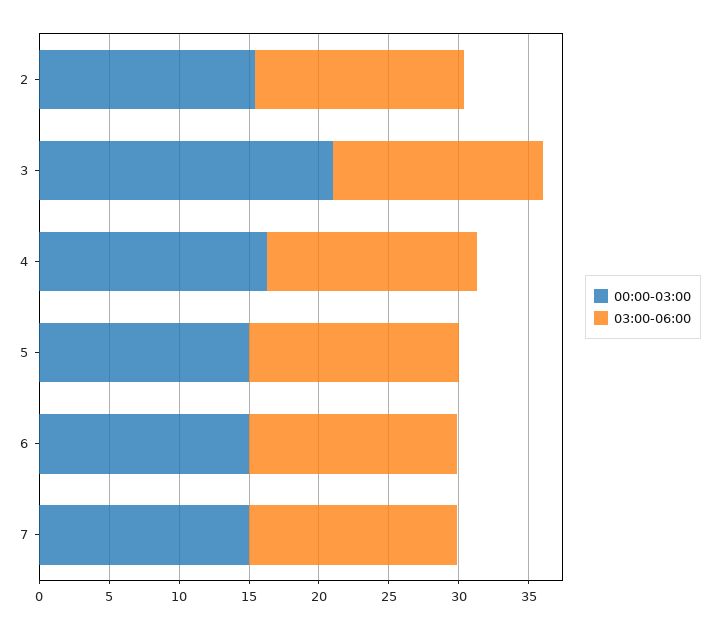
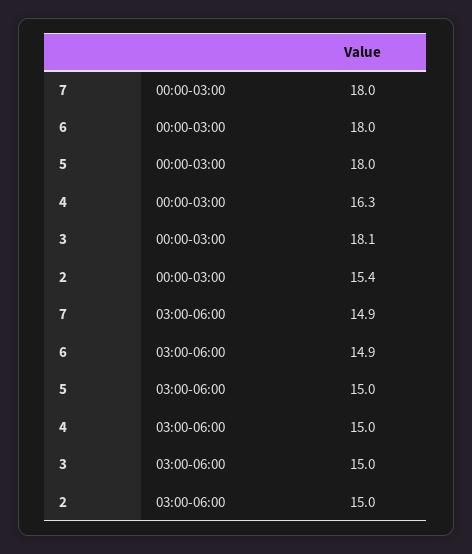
  {
    "00:00-03:00": {
      "2": 15.4,
-     "3": 21,
+     "3": 18.1,
      "4": 16.3,
-     "5": 15,
+     "5": 18,
-     "6": 15,
+     "6": 18,
-     "7": 15
+     "7": 18
    },
    "03:00-06:00": {
      "2": 15,
      "3": 15,
      "4": 15,
      "5": 15,
      "6": 14.9,
      "7": 14.9
    }
  }

